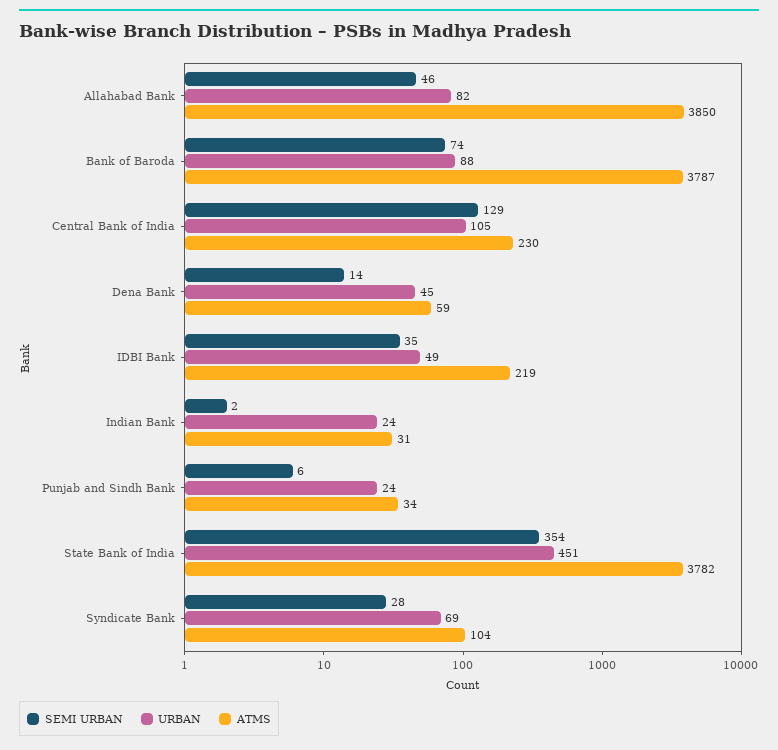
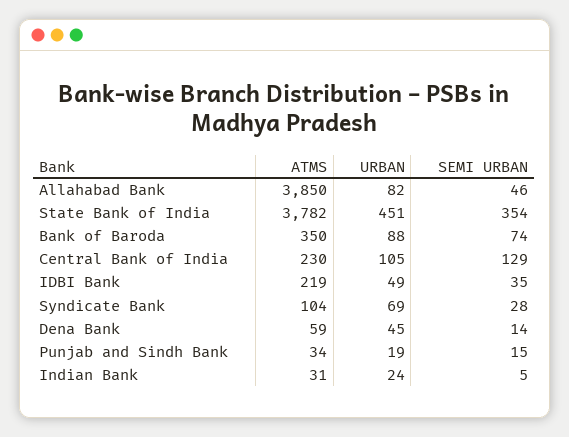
  {
    "SEMI URBAN": {
      "Allahabad Bank": 46,
      "Bank of Baroda": 74,
      "Central Bank of India": 129,
      "Dena Bank": 14,
      "IDBI Bank": 35,
-     "Indian Bank": 2,
+     "Indian Bank": 5,
-     "Punjab and Sindh Bank": 6,
+     "Punjab and Sindh Bank": 15,
      "State Bank of India": 354,
      "Syndicate Bank": 28
    },
    "URBAN": {
      "Allahabad Bank": 82,
      "Bank of Baroda": 88,
      "Central Bank of India": 105,
      "Dena Bank": 45,
      "IDBI Bank": 49,
      "Indian Bank": 24,
-     "Punjab and Sindh Bank": 24,
+     "Punjab and Sindh Bank": 19,
      "State Bank of India": 451,
      "Syndicate Bank": 69
    },
    "ATMS": {
      "Allahabad Bank": 3850,
-     "Bank of Baroda": 3787,
+     "Bank of Baroda": 350,
      "Central Bank of India": 230,
      "Dena Bank": 59,
      "IDBI Bank": 219,
      "Indian Bank": 31,
      "Punjab and Sindh Bank": 34,
      "State Bank of India": 3782,
      "Syndicate Bank": 104
    }
  }

